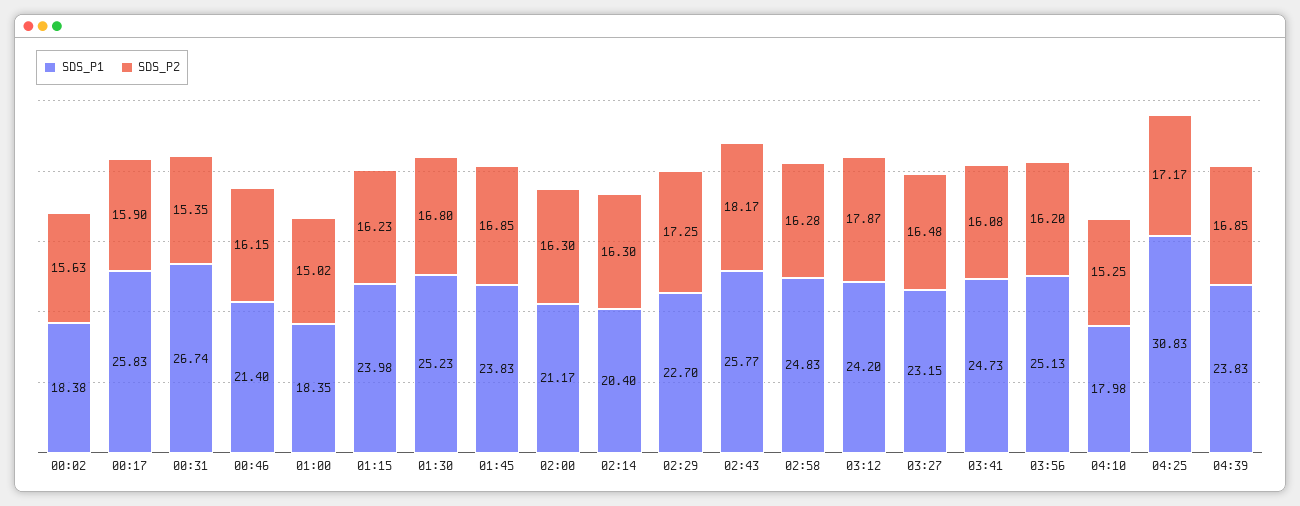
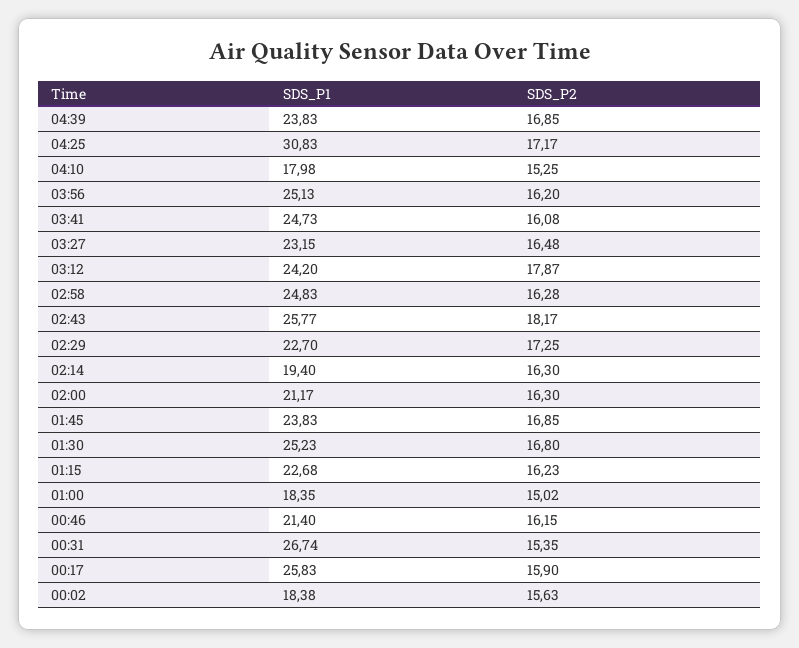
  {
    "SDS_P1": {
      "00:02": 18.38,
      "00:17": 25.83,
      "00:31": 26.74,
      "00:46": 21.4,
      "01:00": 18.35,
-     "01:15": 23.98,
+     "01:15": 22.68,
      "01:30": 25.23,
      "01:45": 23.83,
      "02:00": 21.17,
-     "02:14": 20.4,
+     "02:14": 19.4,
      "02:29": 22.7,
      "02:43": 25.77,
      "02:58": 24.83,
      "03:12": 24.2,
      "03:27": 23.15,
      "03:41": 24.73,
      "03:56": 25.13,
      "04:10": 17.98,
      "04:25": 30.83,
      "04:39": 23.83
    },
    "SDS_P2": {
      "00:02": 15.63,
      "00:17": 15.9,
      "00:31": 15.35,
      "00:46": 16.15,
      "01:00": 15.02,
      "01:15": 16.23,
      "01:30": 16.8,
      "01:45": 16.85,
      "02:00": 16.3,
      "02:14": 16.3,
      "02:29": 17.25,
      "02:43": 18.17,
      "02:58": 16.28,
      "03:12": 17.87,
      "03:27": 16.48,
      "03:41": 16.08,
      "03:56": 16.2,
      "04:10": 15.25,
      "04:25": 17.17,
      "04:39": 16.85
    }
  }

